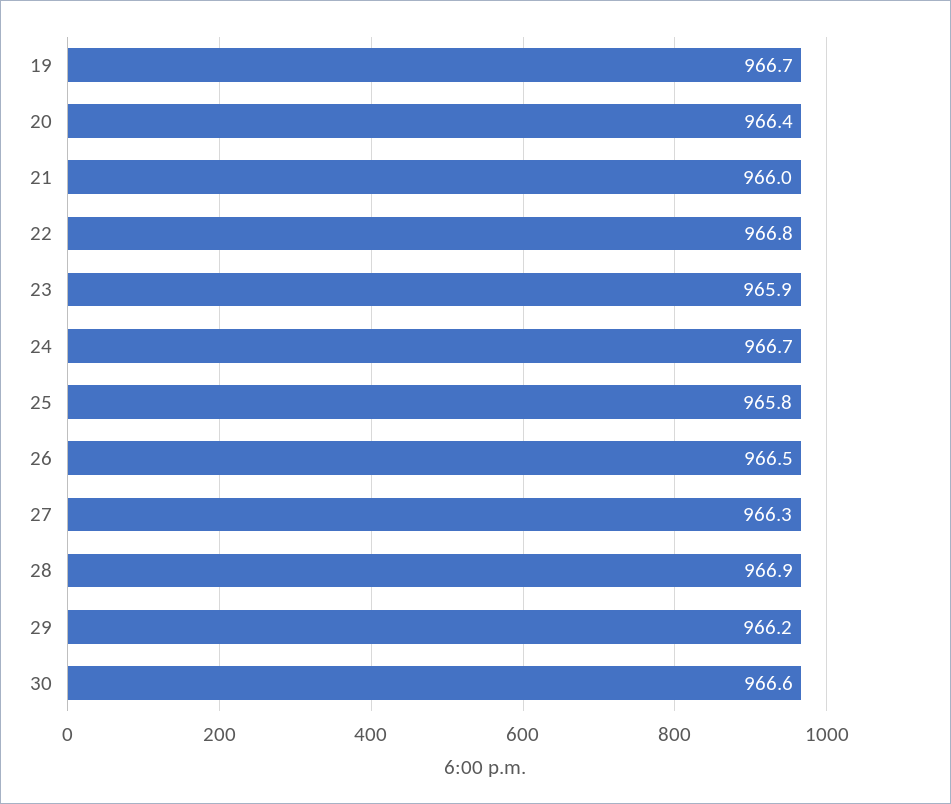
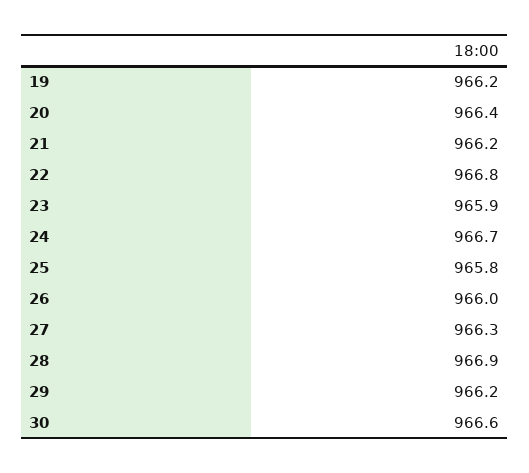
  {
-   "19": 966.7,
+   "19": 966.2,
    "20": 966.4,
-   "21": 966,
+   "21": 966.2,
    "22": 966.8,
    "23": 965.9,
    "24": 966.7,
    "25": 965.8,
-   "26": 966.5,
+   "26": 966,
    "27": 966.3,
    "28": 966.9,
    "29": 966.2,
    "30": 966.6
  }

